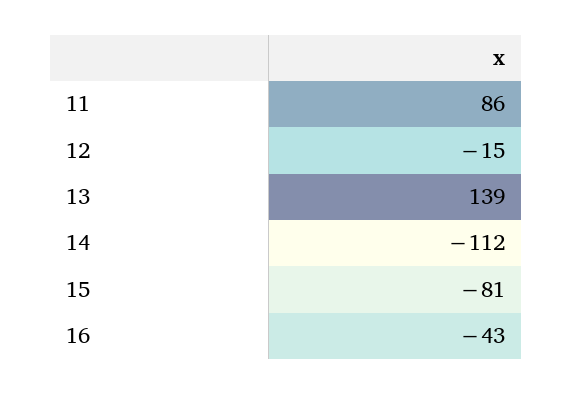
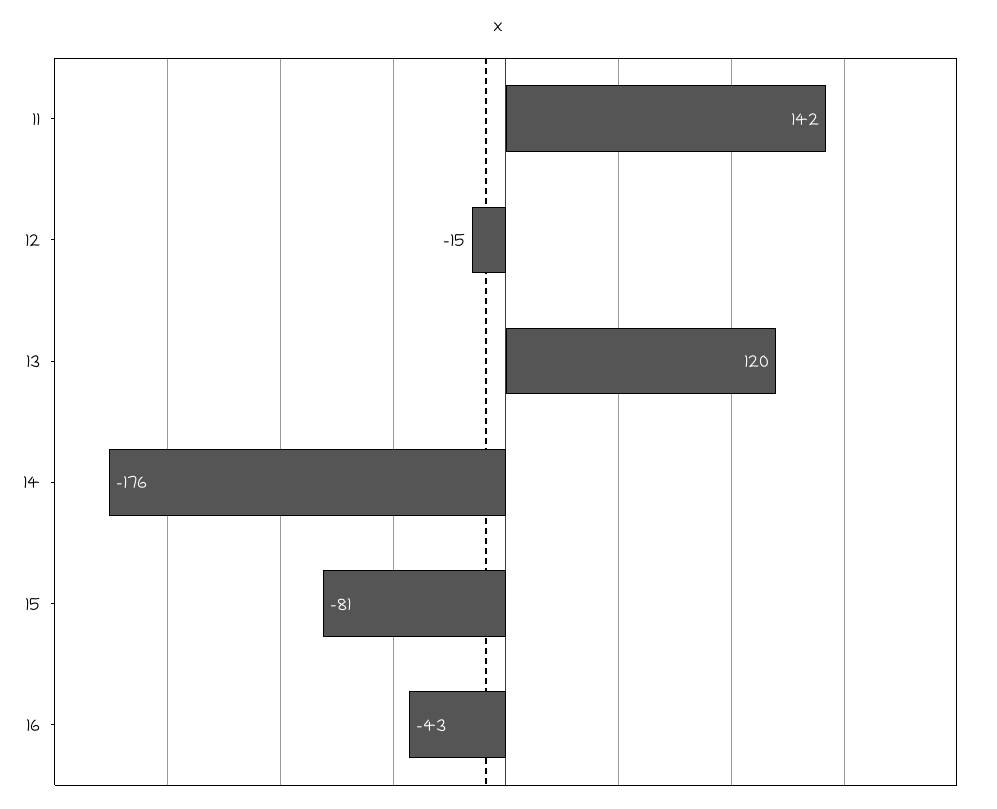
  {
-   "11": 86,
+   "11": 142,
    "12": -15,
-   "13": 139,
+   "13": 120,
-   "14": -112,
+   "14": -176,
    "15": -81,
    "16": -43
  }

